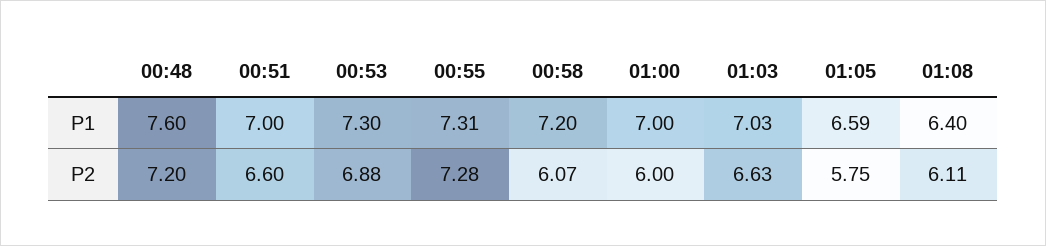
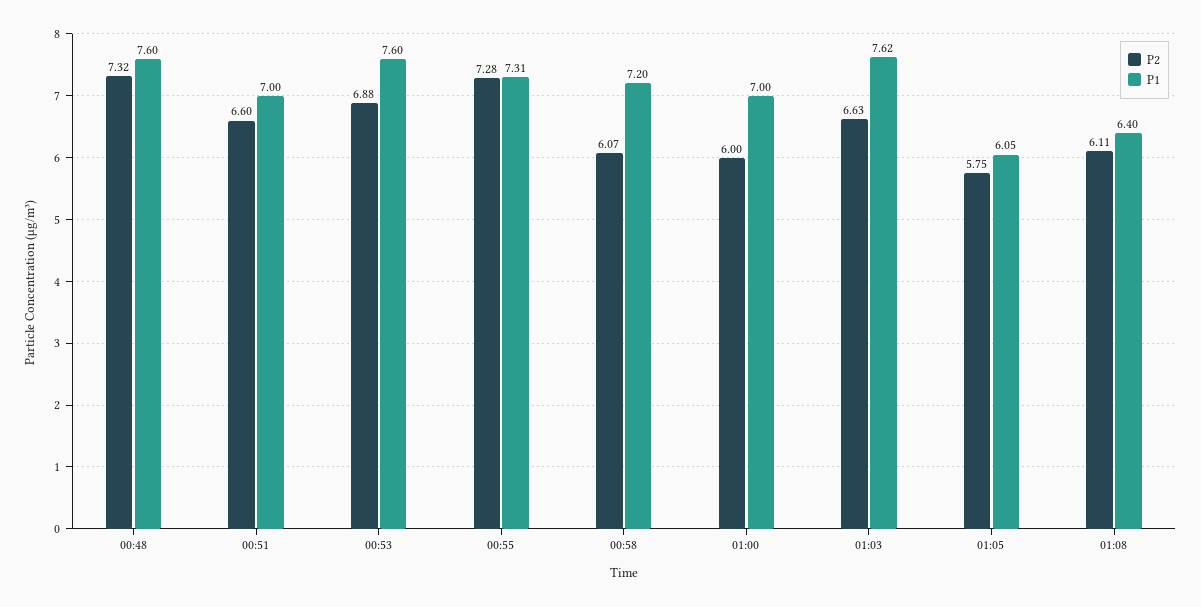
  {
    "P1": {
      "00:48": 7.6,
      "00:51": 7,
-     "00:53": 7.3,
+     "00:53": 7.6,
      "00:55": 7.31,
      "00:58": 7.2,
      "01:00": 7,
-     "01:03": 7.03,
+     "01:03": 7.62,
-     "01:05": 6.59,
+     "01:05": 6.05,
      "01:08": 6.4
    },
    "P2": {
-     "00:48": 7.2,
+     "00:48": 7.32,
      "00:51": 6.6,
      "00:53": 6.88,
      "00:55": 7.28,
      "00:58": 6.07,
      "01:00": 6,
      "01:03": 6.63,
      "01:05": 5.75,
      "01:08": 6.11
    }
  }

